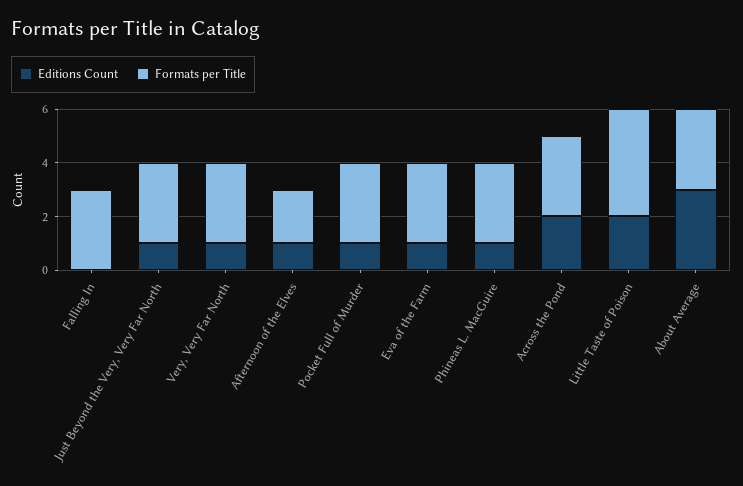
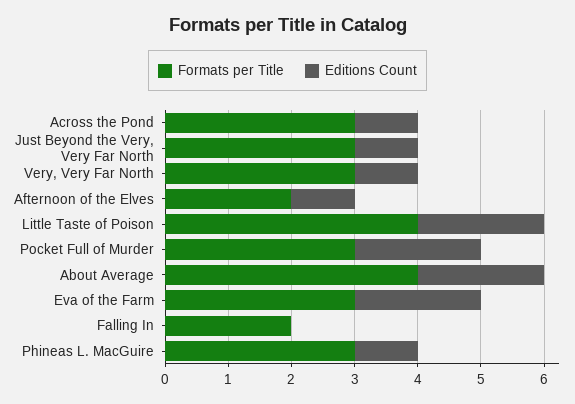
  {
    "Editions Count": {
      "Falling In": 0,
      "Just Beyond the Very, Very Far North": 1,
      "Very, Very Far North": 1,
      "Afternoon of the Elves": 1,
-     "Pocket Full of Murder": 1,
+     "Pocket Full of Murder": 2,
-     "Eva of the Farm": 1,
+     "Eva of the Farm": 2,
      "Phineas L. MacGuire": 1,
-     "Across the Pond": 2,
+     "Across the Pond": 1,
      "Little Taste of Poison": 2,
-     "About Average": 3
+     "About Average": 2
    },
    "Formats per Title": {
-     "Falling In": 3,
+     "Falling In": 2,
      "Just Beyond the Very, Very Far North": 3,
      "Very, Very Far North": 3,
      "Afternoon of the Elves": 2,
      "Pocket Full of Murder": 3,
      "Eva of the Farm": 3,
      "Phineas L. MacGuire": 3,
      "Across the Pond": 3,
      "Little Taste of Poison": 4,
-     "About Average": 3
+     "About Average": 4
    }
  }

